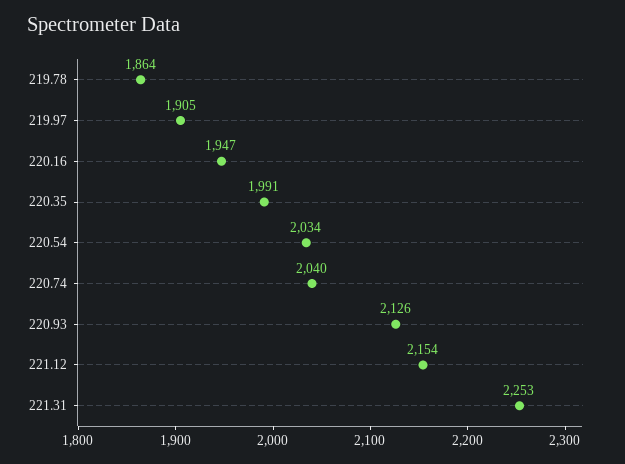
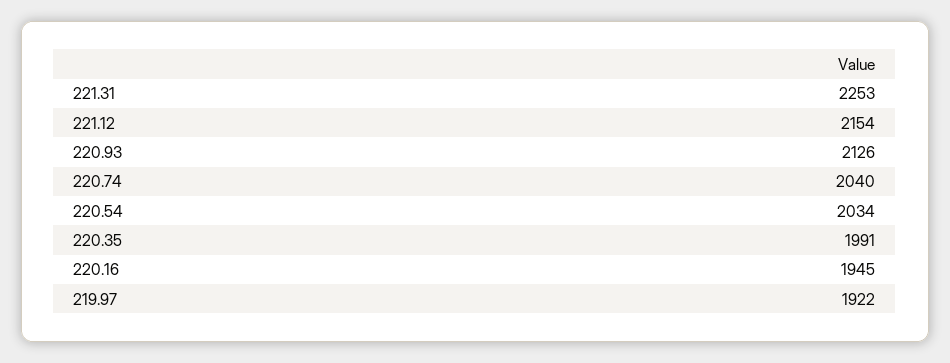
  {
-   "219.78": 1864,
-   "219.97": 1905,
+   "219.97": 1922,
-   "220.16": 1947,
+   "220.16": 1945,
    "220.35": 1991,
    "220.54": 2034,
    "220.74": 2040,
    "220.93": 2126,
    "221.12": 2154,
    "221.31": 2253
  }

